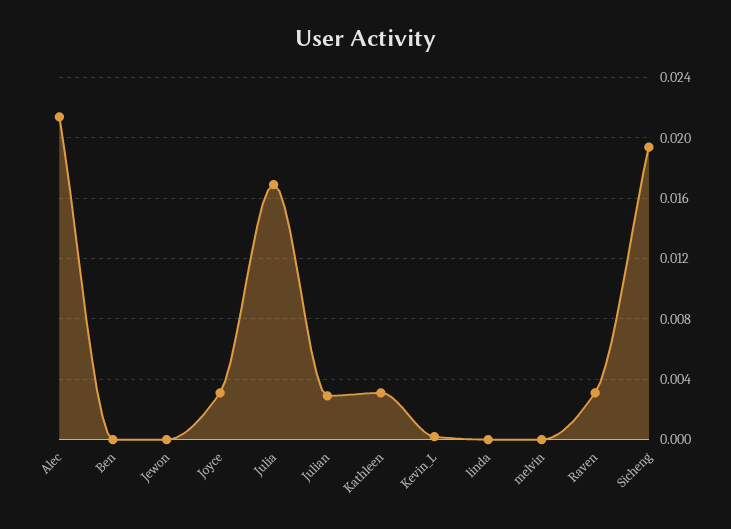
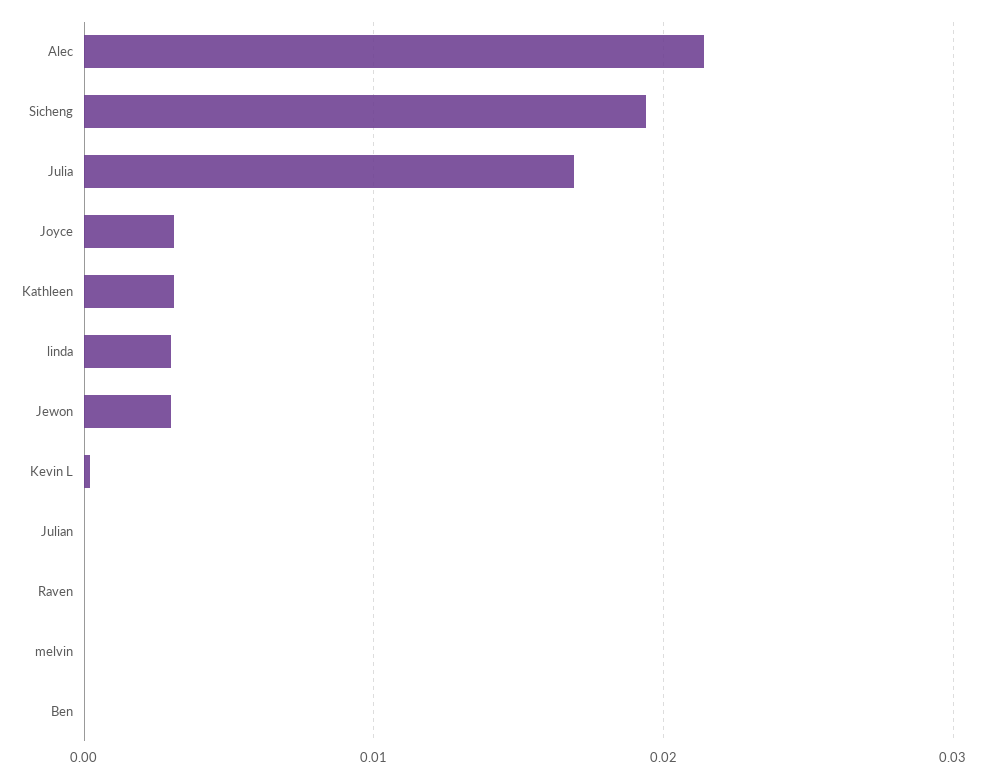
  {
    "Alec": 0.0215,
    "Ben": 0,
-   "Jewon": 0,
+   "Jewon": 0.003,
    "Joyce": 0.003,
    "Julia": 0.017,
-   "Julian": 0.003,
+   "Julian": 0,
    "Kathleen": 0.003,
    "Kevin_L": 0,
-   "linda": 0,
+   "linda": 0.003,
    "melvin": 0,
-   "Raven": 0.003,
+   "Raven": 0,
    "Sicheng": 0.0195
  }

